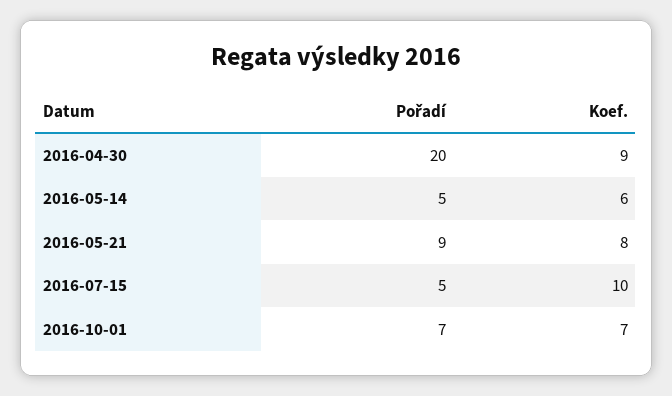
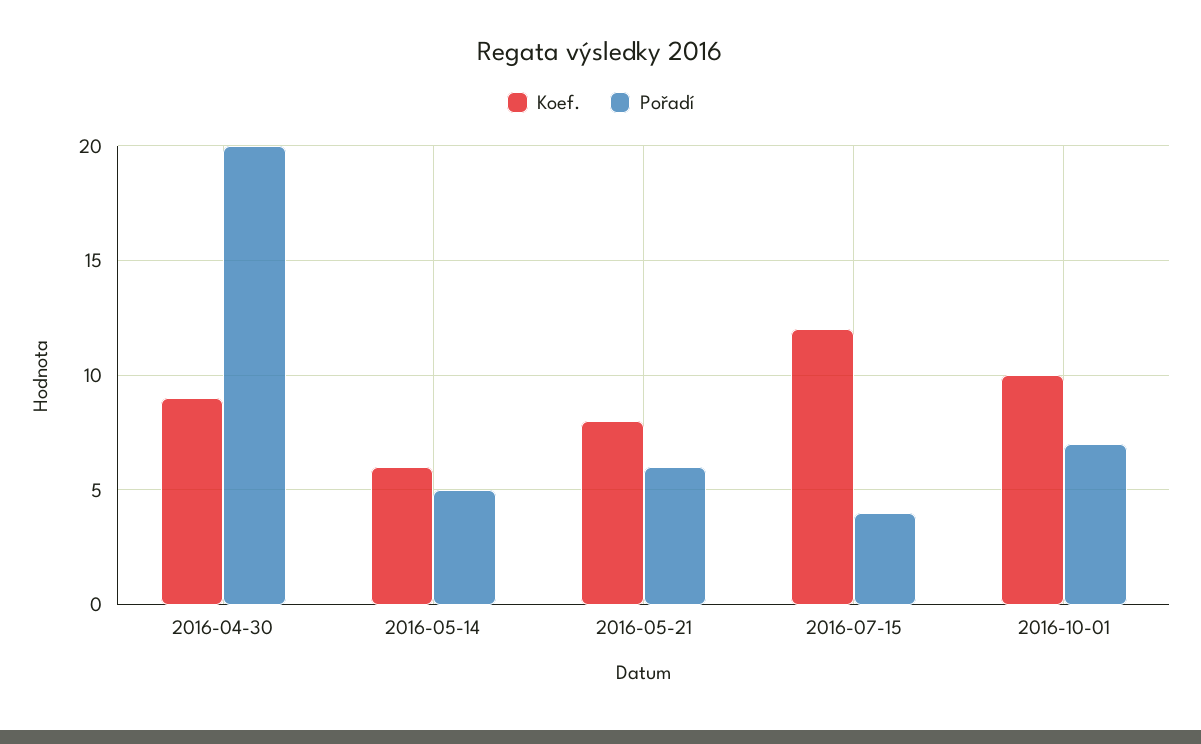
  {
    "Pořadí": {
      "2016-04-30": 20,
      "2016-05-14": 5,
-     "2016-05-21": 9,
+     "2016-05-21": 6,
-     "2016-07-15": 5,
+     "2016-07-15": 4,
      "2016-10-01": 7
    },
    "Koef.": {
      "2016-04-30": 9,
      "2016-05-14": 6,
      "2016-05-21": 8,
-     "2016-07-15": 10,
+     "2016-07-15": 12,
-     "2016-10-01": 7
+     "2016-10-01": 10
    }
  }

